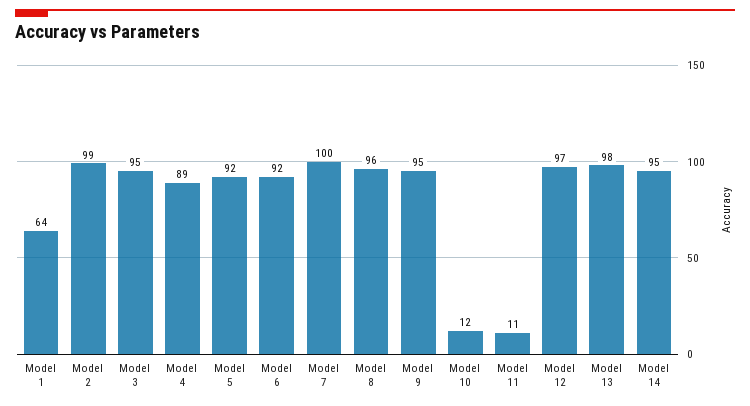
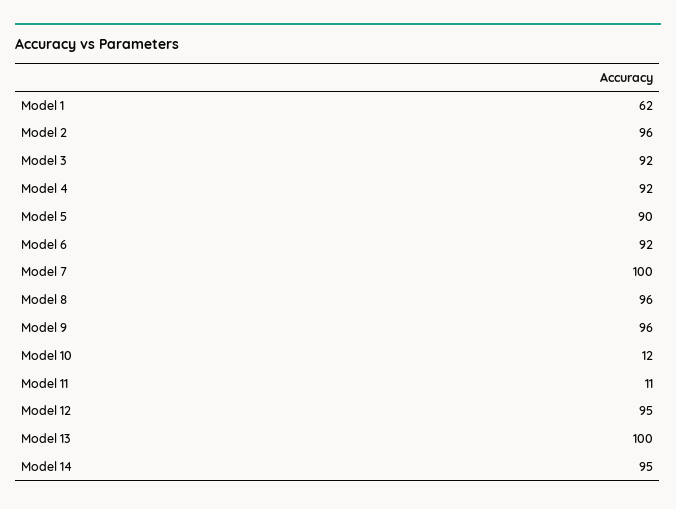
  {
-   "Model 1": 64,
+   "Model 1": 62,
-   "Model 2": 99,
+   "Model 2": 96,
-   "Model 3": 95,
+   "Model 3": 92,
-   "Model 4": 89,
+   "Model 4": 92,
-   "Model 5": 92,
+   "Model 5": 90,
    "Model 6": 92,
    "Model 7": 100,
    "Model 8": 96,
-   "Model 9": 95,
+   "Model 9": 96,
    "Model 10": 12,
    "Model 11": 11,
-   "Model 12": 97,
+   "Model 12": 95,
-   "Model 13": 98,
+   "Model 13": 100,
    "Model 14": 95
  }

